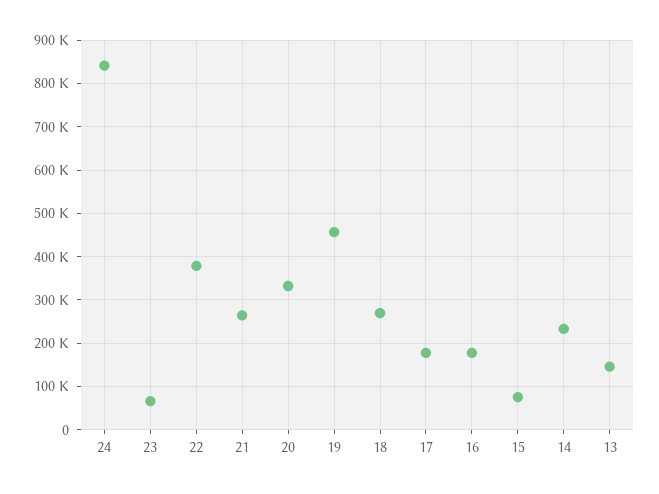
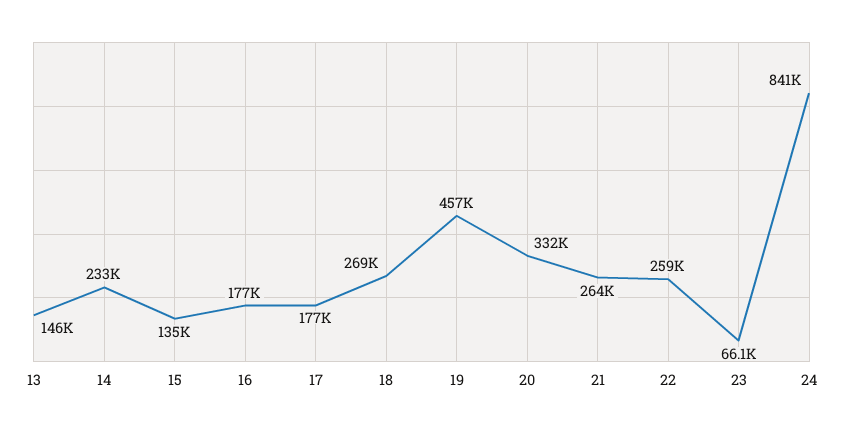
  {
    "24": 841000,
    "23": 66100,
-   "22": 380000,
+   "22": 259000,
    "21": 264000,
    "20": 332000,
    "19": 457000,
    "18": 269000,
    "17": 177000,
    "16": 177000,
-   "15": 80000,
+   "15": 135000,
    "14": 233000,
    "13": 146000
  }

